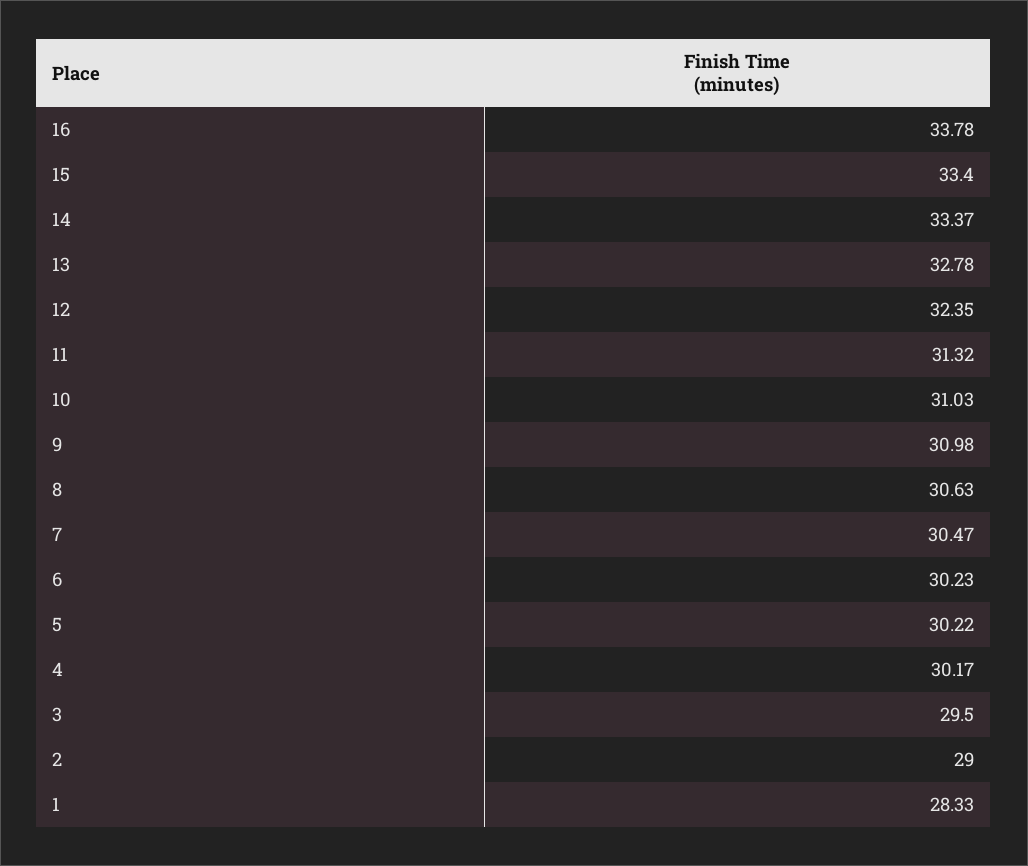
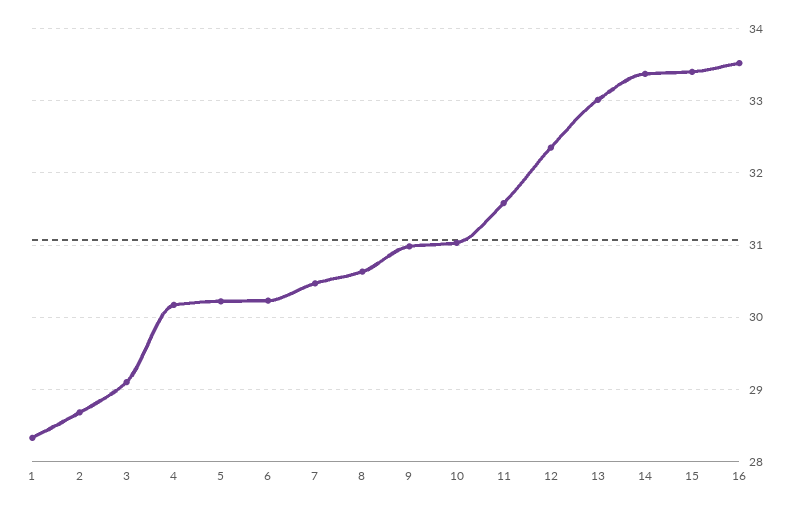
  {
-   "16": 33.78,
+   "16": 33.5,
    "15": 33.4,
    "14": 33.37,
-   "13": 32.78,
+   "13": 33,
    "12": 32.35,
-   "11": 31.32,
+   "11": 31.6,
    "10": 31.03,
    "9": 30.98,
    "8": 30.63,
    "7": 30.47,
    "6": 30.23,
    "5": 30.22,
    "4": 30.17,
-   "3": 29.5,
+   "3": 29.1,
-   "2": 29,
+   "2": 28.7,
    "1": 28.33
  }

